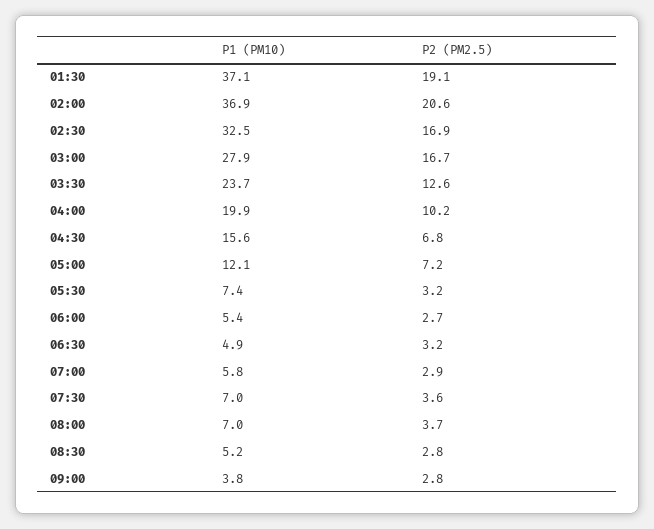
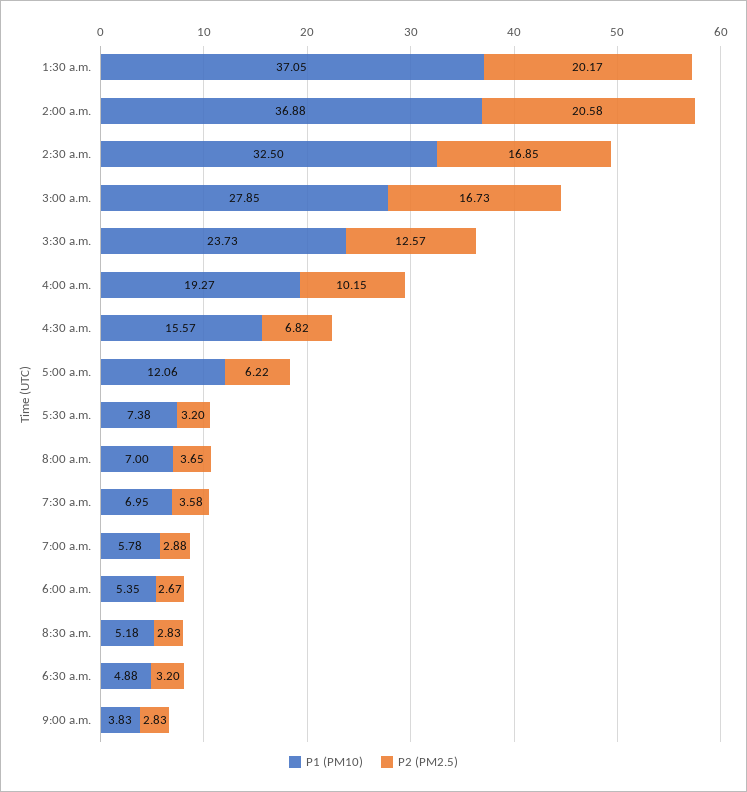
  {
    "P1 (PM10)": {
      "01:30": 37.05,
      "02:00": 36.88,
      "02:30": 32.5,
      "03:00": 27.85,
      "03:30": 23.73,
-     "04:00": 19.9,
+     "04:00": 19.27,
      "04:30": 15.57,
      "05:00": 12.06,
      "05:30": 7.38,
      "06:00": 5.35,
      "06:30": 4.88,
      "07:00": 5.78,
      "07:30": 6.95,
      "08:00": 7,
      "08:30": 5.18,
      "09:00": 3.83
    },
    "P2 (PM2.5)": {
-     "01:30": 19.1,
+     "01:30": 20.17,
      "02:00": 20.58,
      "02:30": 16.85,
      "03:00": 16.73,
      "03:30": 12.57,
      "04:00": 10.15,
      "04:30": 6.82,
-     "05:00": 7.2,
+     "05:00": 6.22,
      "05:30": 3.2,
      "06:00": 2.67,
      "06:30": 3.2,
      "07:00": 2.88,
      "07:30": 3.58,
      "08:00": 3.65,
      "08:30": 2.83,
      "09:00": 2.83
    }
  }

